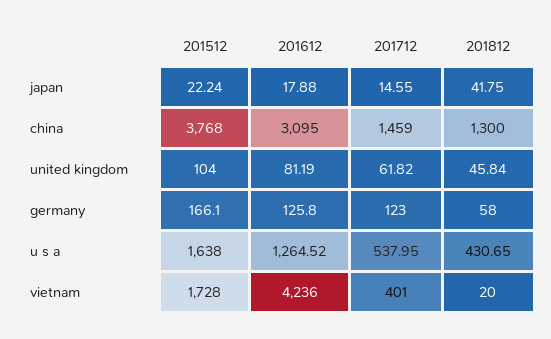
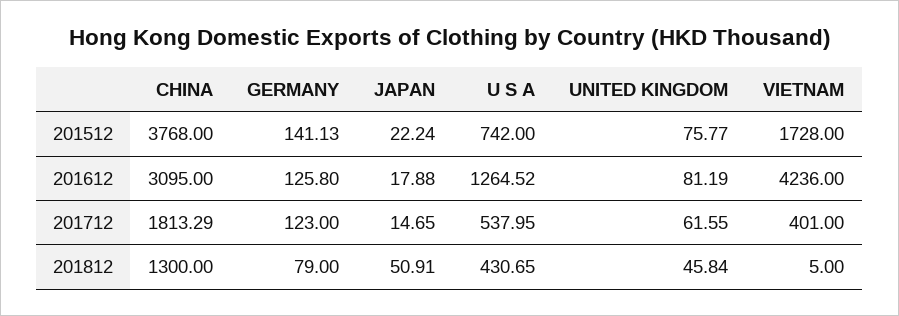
  {
    "201512": {
      "japan": 22.24,
      "china": 3768,
-     "united kingdom": 104,
+     "united kingdom": 75.77,
-     "germany": 166.1,
+     "germany": 141.13,
-     "u s a": 1638,
+     "u s a": 742,
      "vietnam": 1728
    },
    "201612": {
      "japan": 17.88,
      "china": 3095,
      "united kingdom": 81.19,
      "germany": 125.8,
      "u s a": 1264.52,
      "vietnam": 4236
    },
    "201712": {
-     "japan": 14.55,
+     "japan": 14.65,
-     "china": 1459,
+     "china": 1813.29,
-     "united kingdom": 61.82,
+     "united kingdom": 61.55,
      "germany": 123,
      "u s a": 537.95,
      "vietnam": 401
    },
    "201812": {
-     "japan": 41.75,
+     "japan": 50.91,
      "china": 1300,
      "united kingdom": 45.84,
-     "germany": 58,
+     "germany": 79,
      "u s a": 430.65,
-     "vietnam": 20
+     "vietnam": 5
    }
  }

